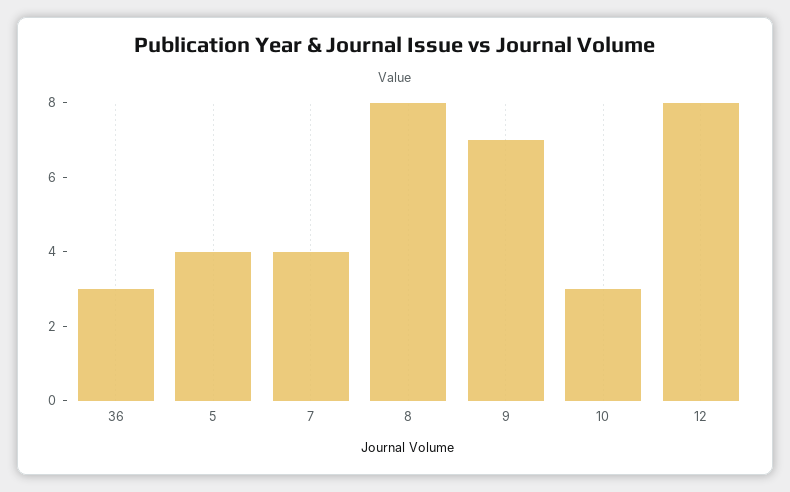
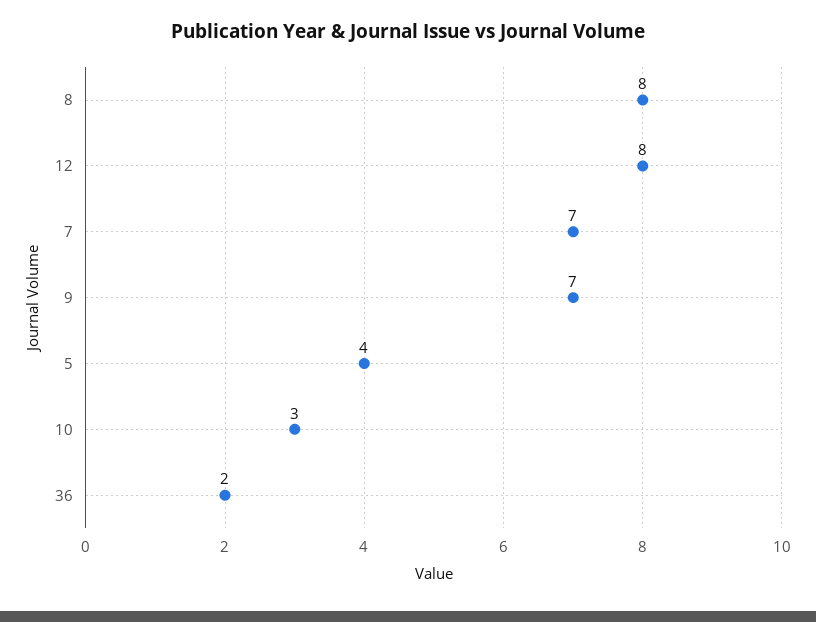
  {
-   "36": 3,
+   "36": 2,
    "5": 4,
-   "7": 4,
+   "7": 7,
    "8": 8,
    "9": 7,
    "10": 3,
    "12": 8
  }

